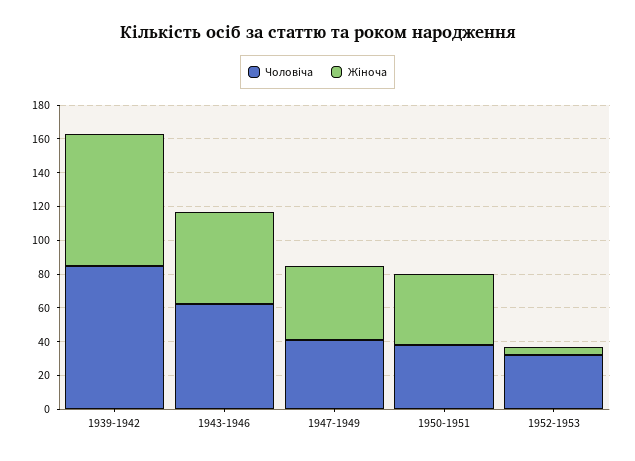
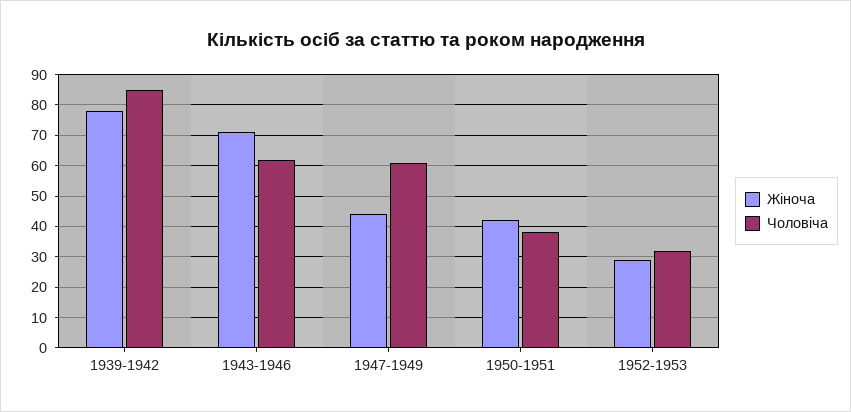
  {
    "Чоловіча": {
      "1939-1942": 85,
      "1943-1946": 60,
-     "1947-1949": 40,
+     "1947-1949": 60,
      "1950-1951": 40,
      "1952-1953": 30
    },
    "Жіноча": {
      "1939-1942": 80,
-     "1943-1946": 55,
+     "1943-1946": 70,
      "1947-1949": 45,
      "1950-1951": 40,
-     "1952-1953": 5
+     "1952-1953": 30
    }
  }

